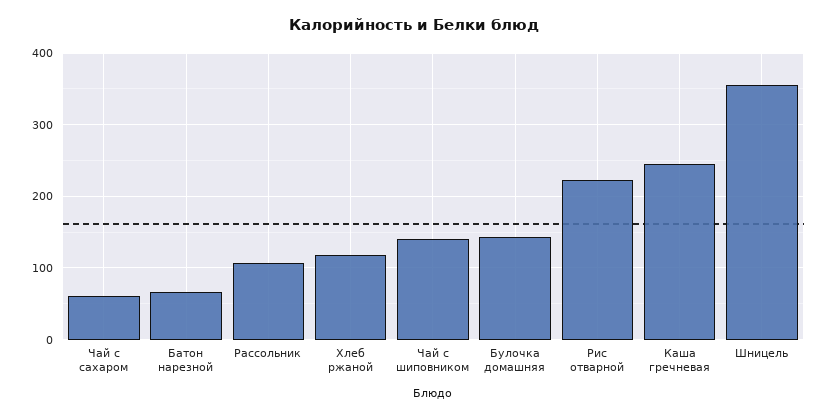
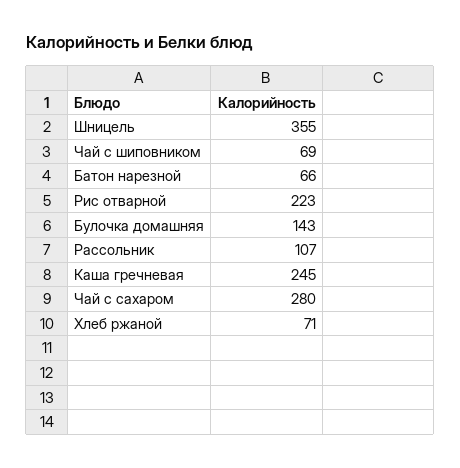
  {
-   "Чай с сахаром": 60,
+   "Чай с сахаром": 280,
    "Батон нарезной": 66,
    "Рассольник": 107,
-   "Хлеб ржаной": 120,
+   "Хлеб ржаной": 71,
-   "Чай с шиповником": 140,
+   "Чай с шиповником": 69,
    "Булочка домашняя": 143,
    "Рис отварной": 223,
    "Каша гречневая": 245,
    "Шницель": 355
  }

